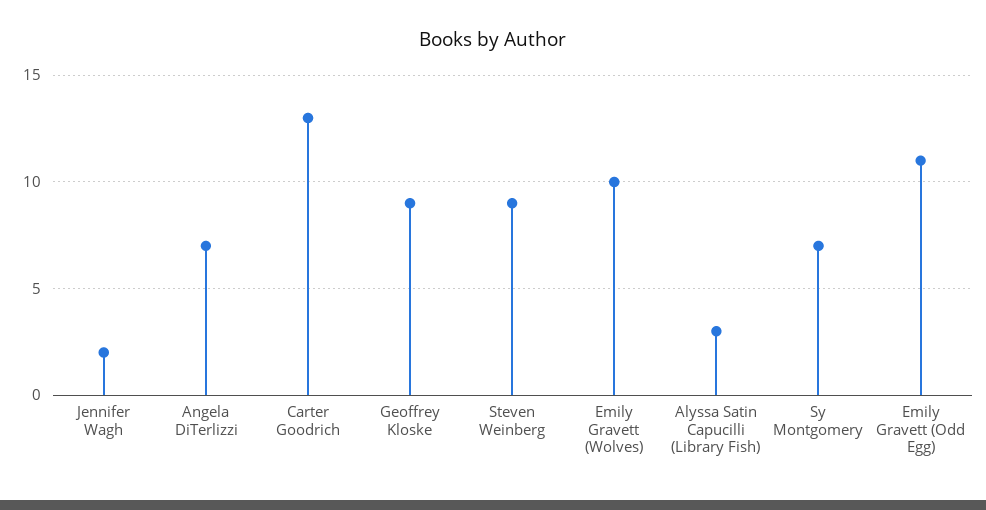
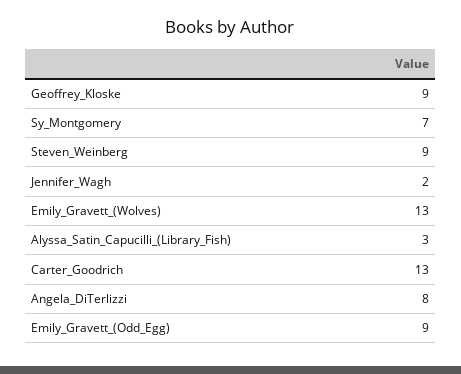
  {
    "Jennifer Wagh": 2,
-   "Angela DiTerlizzi": 7,
+   "Angela DiTerlizzi": 8,
    "Carter Goodrich": 13,
    "Geoffrey Kloske": 9,
    "Steven Weinberg": 9,
-   "Emily Gravett (Wolves)": 10,
+   "Emily Gravett (Wolves)": 13,
    "Alyssa Satin Capucilli (Library Fish)": 3,
    "Sy Montgomery": 7,
-   "Emily Gravett (Odd Egg)": 11
+   "Emily Gravett (Odd Egg)": 9
  }

